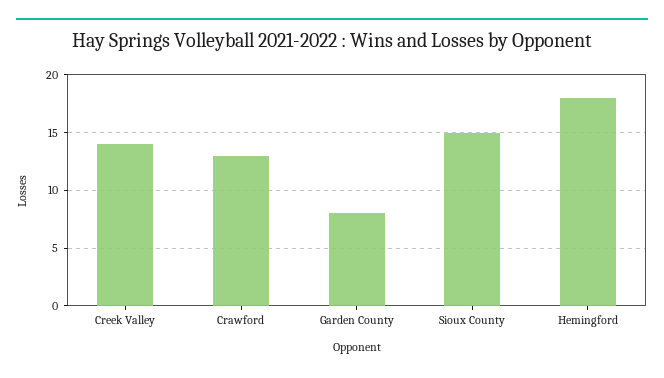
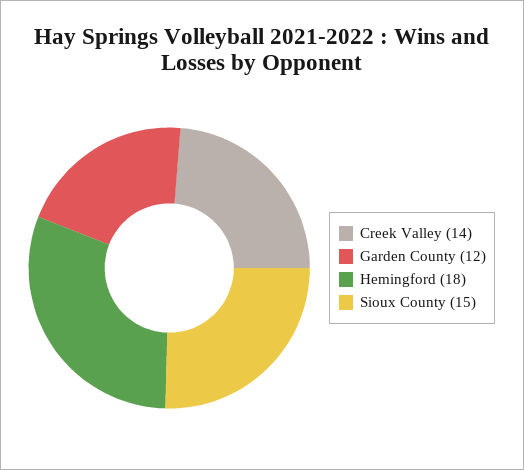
  {
    "Creek Valley": 14,
-   "Crawford": 13,
-   "Garden County": 8,
+   "Garden County": 12,
    "Sioux County": 15,
    "Hemingford": 18
  }

